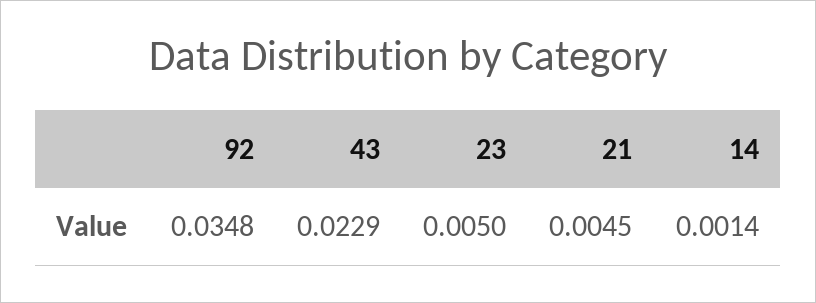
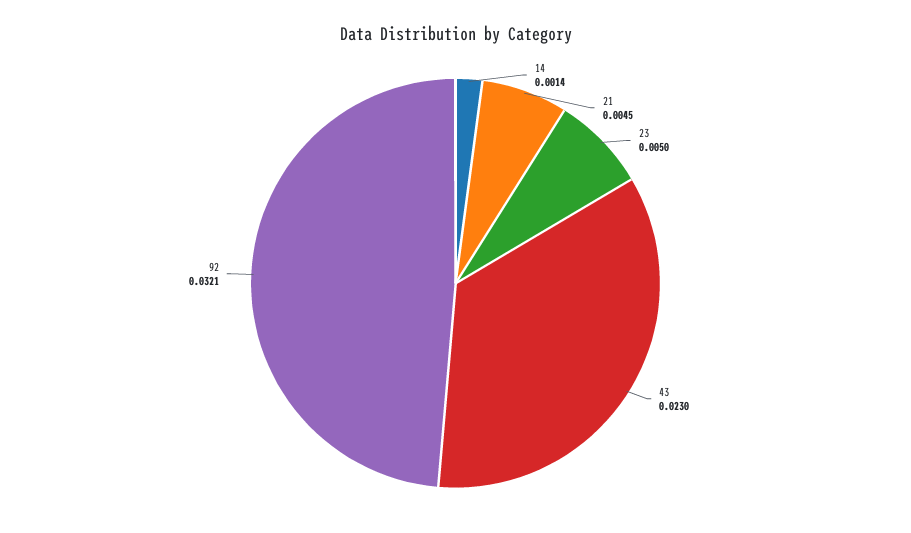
  {
-   "92": 0.0348,
+   "92": 0.0321,
-   "43": 0.0229,
+   "43": 0.023,
    "23": 0.005,
    "21": 0.0045,
    "14": 0.0014
  }

